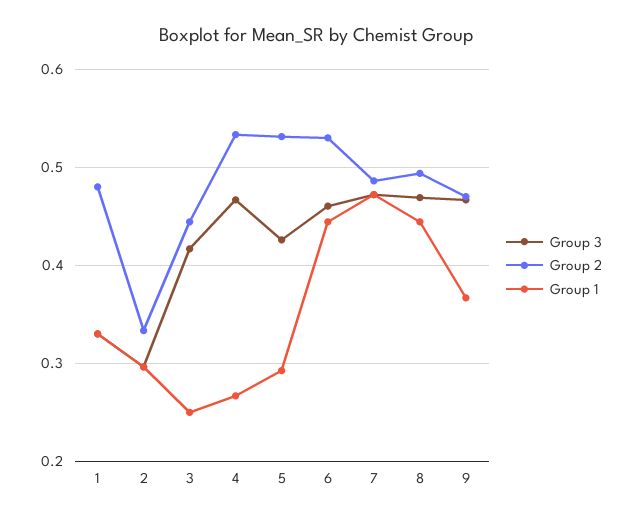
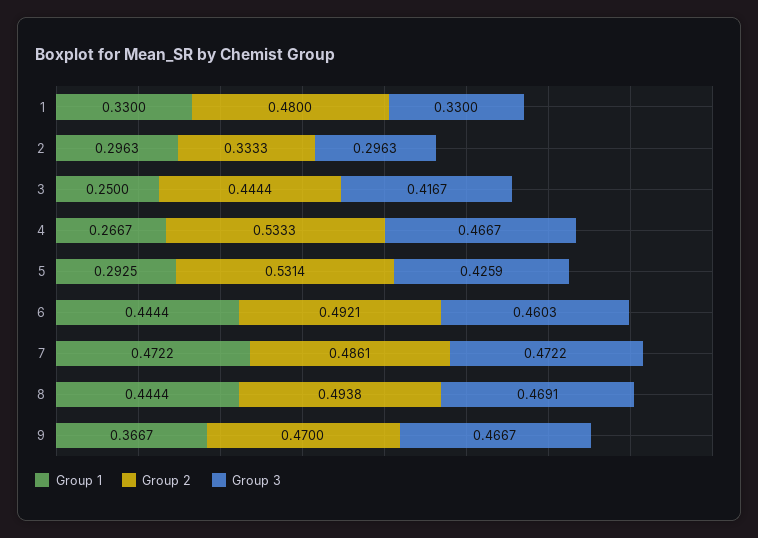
  {
    "Group 3": {
      "1": 0.33,
      "2": 0.2963,
      "3": 0.4167,
      "4": 0.4667,
      "5": 0.4259,
      "6": 0.4603,
      "7": 0.4722,
      "8": 0.4691,
      "9": 0.4667
    },
    "Group 2": {
      "1": 0.48,
      "2": 0.3333,
      "3": 0.4444,
      "4": 0.5333,
      "5": 0.5314,
-     "6": 0.53,
+     "6": 0.4921,
      "7": 0.4861,
      "8": 0.4938,
      "9": 0.47
    },
    "Group 1": {
      "1": 0.33,
      "2": 0.2963,
      "3": 0.25,
      "4": 0.2667,
      "5": 0.2925,
      "6": 0.4444,
      "7": 0.4722,
      "8": 0.4444,
      "9": 0.3667
    }
  }

